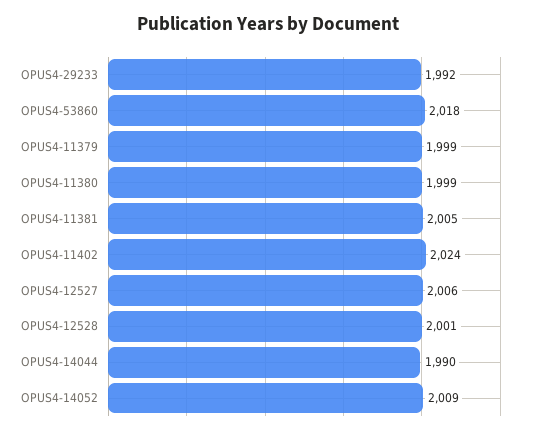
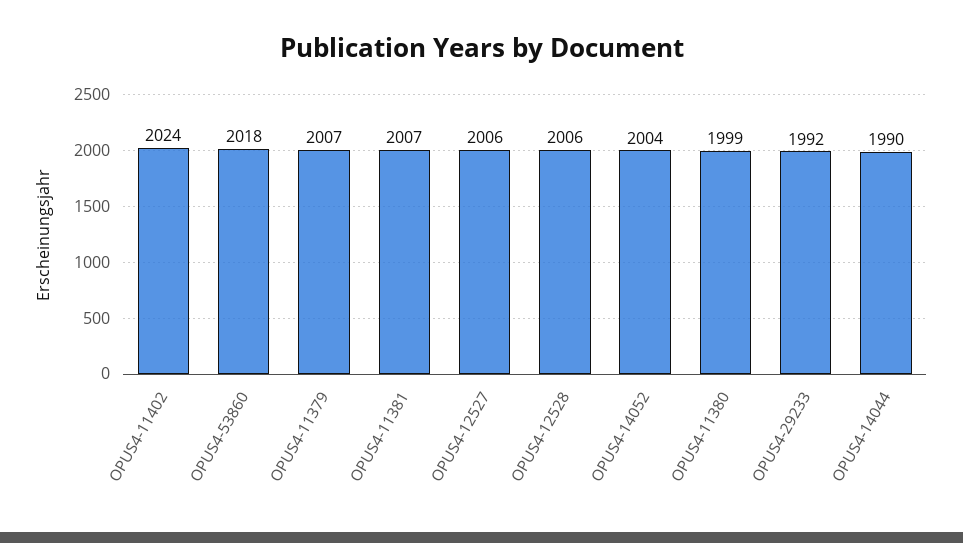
  {
    "OPUS4-29233": 1992,
    "OPUS4-53860": 2018,
-   "OPUS4-11379": 1999,
+   "OPUS4-11379": 2007,
    "OPUS4-11380": 1999,
-   "OPUS4-11381": 2005,
+   "OPUS4-11381": 2007,
    "OPUS4-11402": 2024,
    "OPUS4-12527": 2006,
-   "OPUS4-12528": 2001,
+   "OPUS4-12528": 2006,
    "OPUS4-14044": 1990,
-   "OPUS4-14052": 2009
+   "OPUS4-14052": 2004
  }

